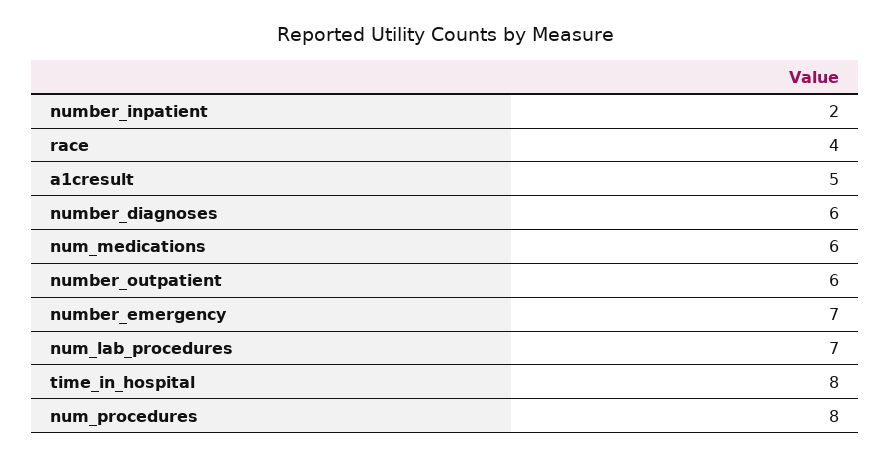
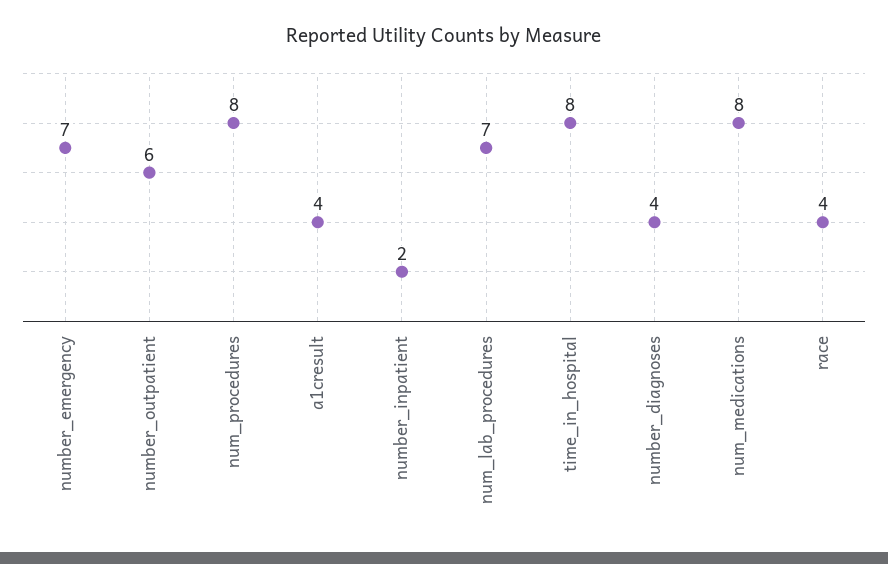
  {
    "number_inpatient": 2,
    "race": 4,
-   "a1cresult": 5,
+   "a1cresult": 4,
-   "number_diagnoses": 6,
+   "number_diagnoses": 4,
-   "num_medications": 6,
+   "num_medications": 8,
    "number_outpatient": 6,
    "number_emergency": 7,
    "num_lab_procedures": 7,
    "time_in_hospital": 8,
    "num_procedures": 8
  }

